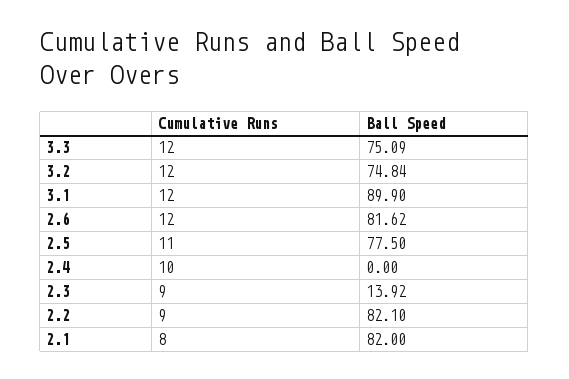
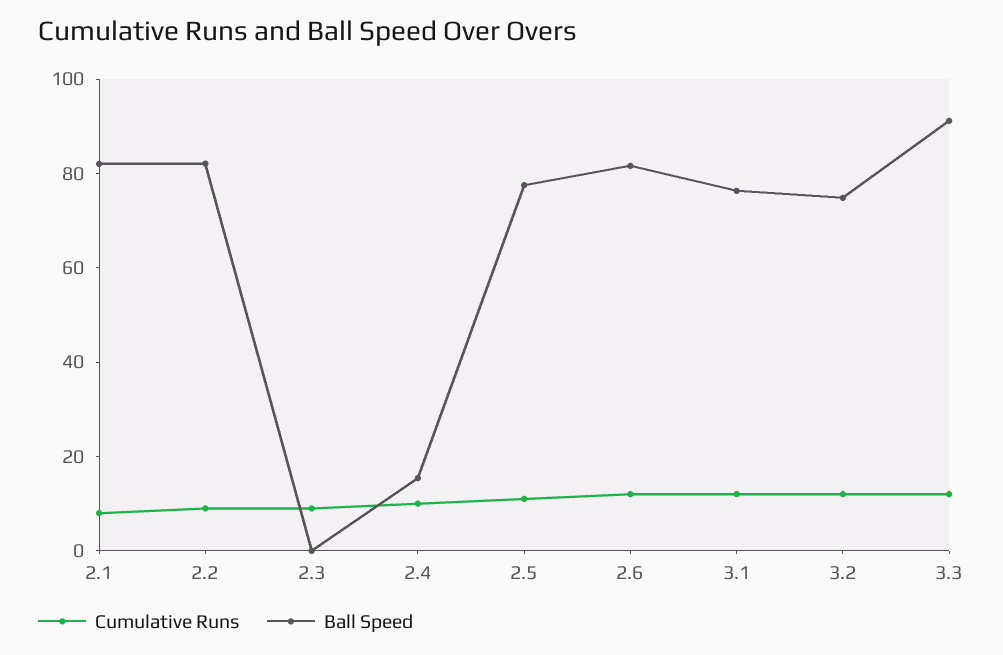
  {
    "Cumulative Runs": {
      "3.3": 12,
      "3.2": 12,
      "3.1": 12,
      "2.6": 12,
      "2.5": 11,
      "2.4": 10,
      "2.3": 9,
      "2.2": 9,
      "2.1": 8
    },
    "Ball Speed": {
-     "3.3": 75.09,
+     "3.3": 90,
      "3.2": 74.84,
-     "3.1": 89.9,
+     "3.1": 75,
      "2.6": 81.62,
      "2.5": 77.5,
-     "2.4": 0,
+     "2.4": 15,
-     "2.3": 13.92,
+     "2.3": 0,
      "2.2": 82.1,
      "2.1": 82
    }
  }

